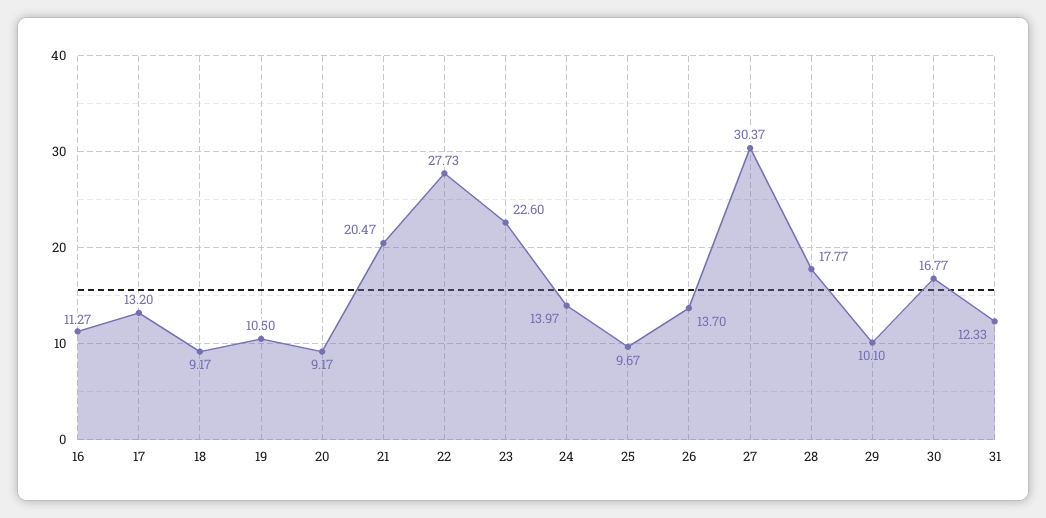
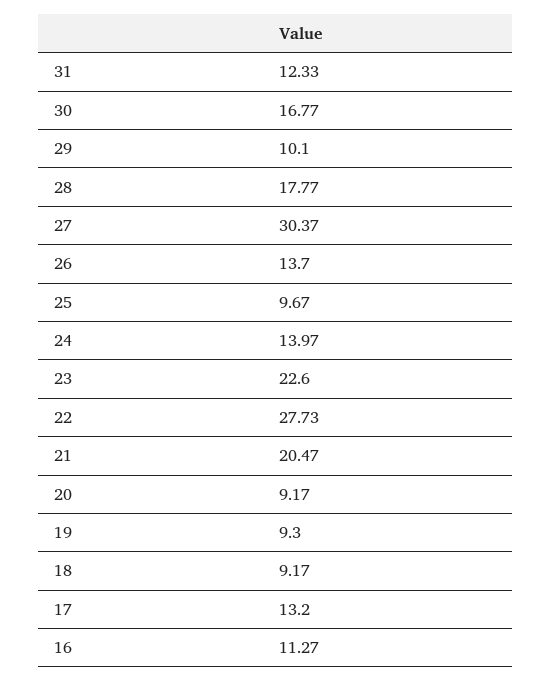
  {
    "16": 11.27,
    "17": 13.2,
    "18": 9.17,
-   "19": 10.5,
+   "19": 9.3,
    "20": 9.17,
    "21": 20.47,
    "22": 27.73,
    "23": 22.6,
    "24": 13.97,
    "25": 9.67,
    "26": 13.7,
    "27": 30.37,
    "28": 17.77,
    "29": 10.1,
    "30": 16.77,
    "31": 12.33
  }

